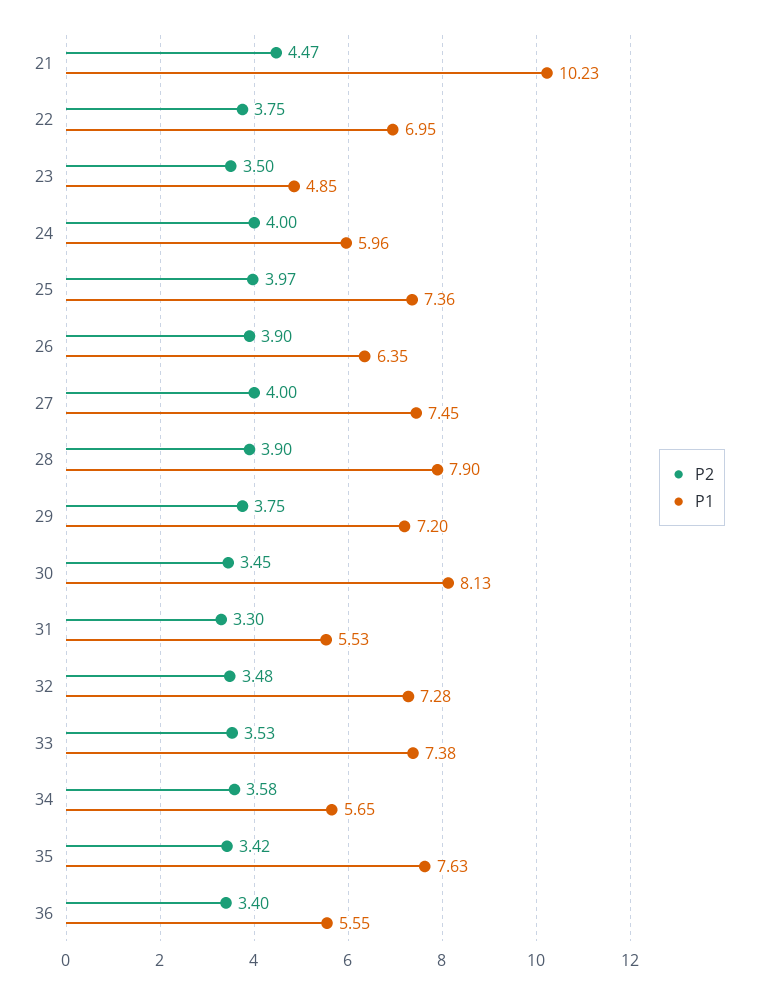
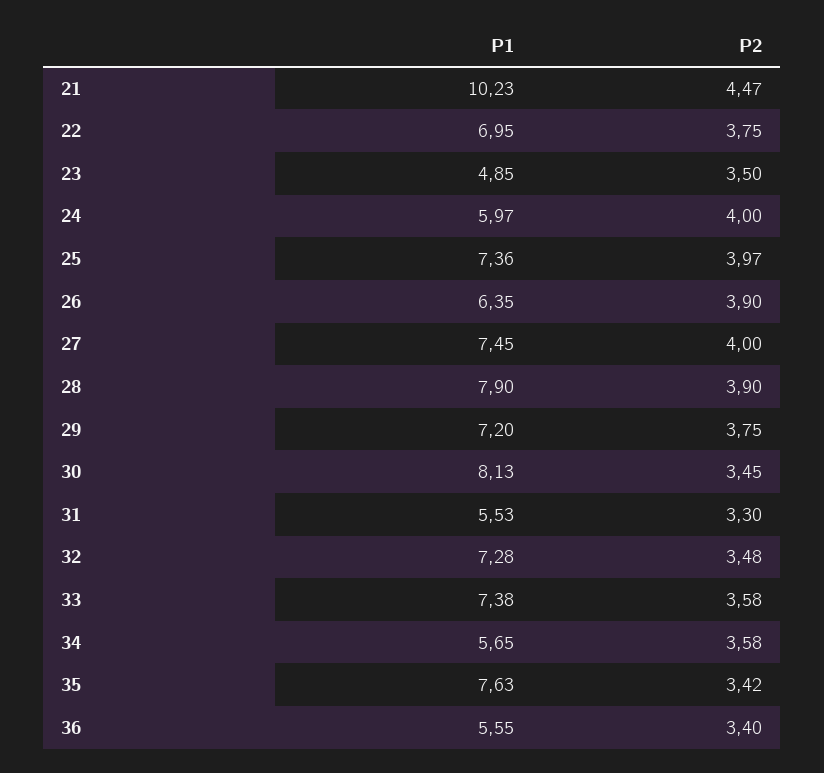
  {
    "P2": {
      "21": 4.47,
      "22": 3.75,
      "23": 3.5,
      "24": 4,
      "25": 3.97,
      "26": 3.9,
      "27": 4,
      "28": 3.9,
      "29": 3.75,
      "30": 3.45,
      "31": 3.3,
      "32": 3.48,
-     "33": 3.53,
+     "33": 3.58,
      "34": 3.58,
      "35": 3.42,
      "36": 3.4
    },
    "P1": {
      "21": 10.23,
      "22": 6.95,
      "23": 4.85,
-     "24": 5.96,
+     "24": 5.97,
      "25": 7.36,
      "26": 6.35,
      "27": 7.45,
      "28": 7.9,
      "29": 7.2,
      "30": 8.13,
      "31": 5.53,
      "32": 7.28,
      "33": 7.38,
      "34": 5.65,
      "35": 7.63,
      "36": 5.55
    }
  }

